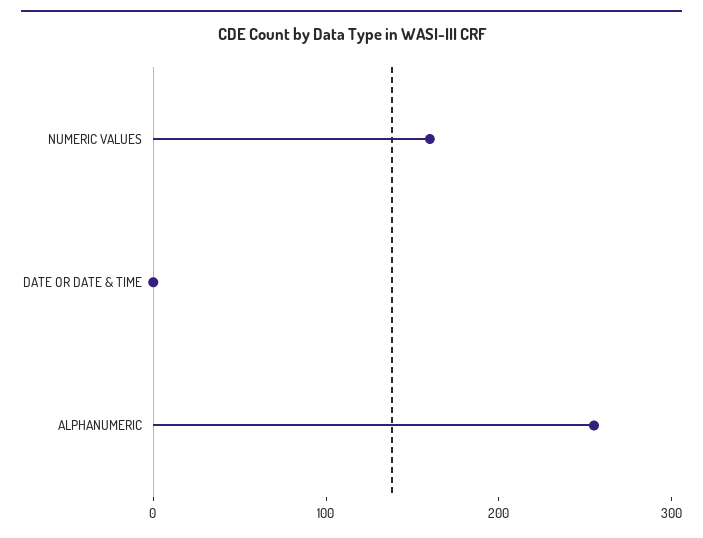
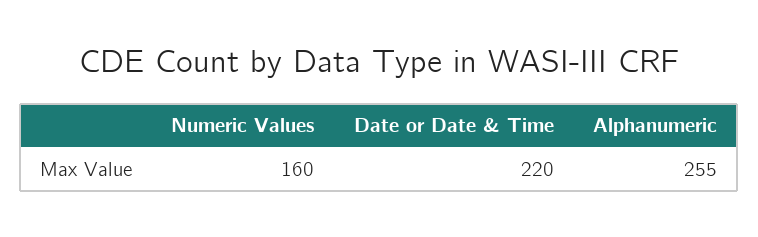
  {
    "NUMERIC VALUES": 160,
-   "DATE OR DATE & TIME": 0,
+   "DATE OR DATE & TIME": 220,
    "ALPHANUMERIC": 255
  }

